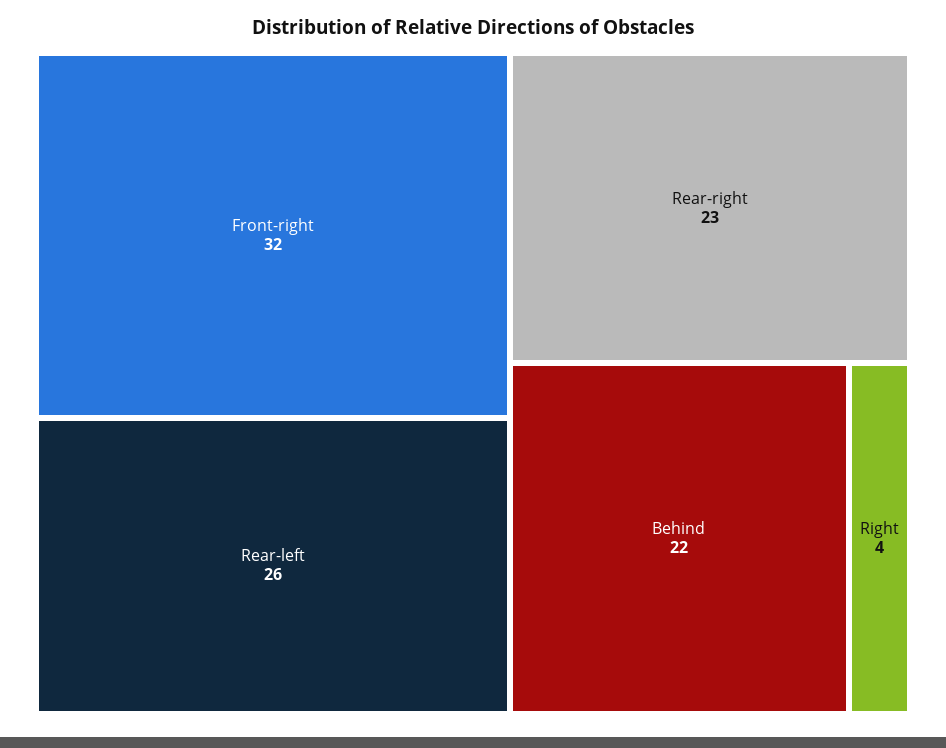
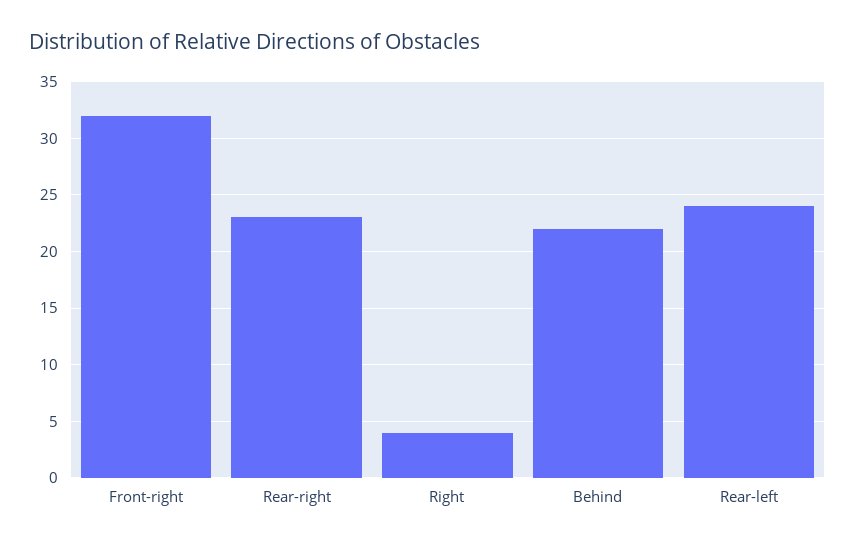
  {
    "Front-right": 32,
-   "Rear-left": 26,
+   "Rear-left": 24,
    "Rear-right": 23,
    "Behind": 22,
    "Right": 4
  }

